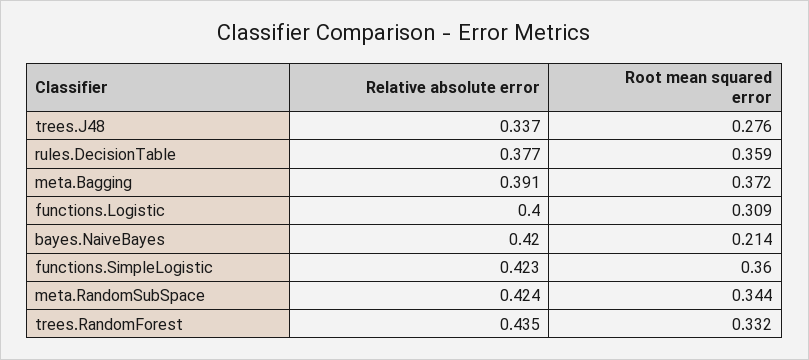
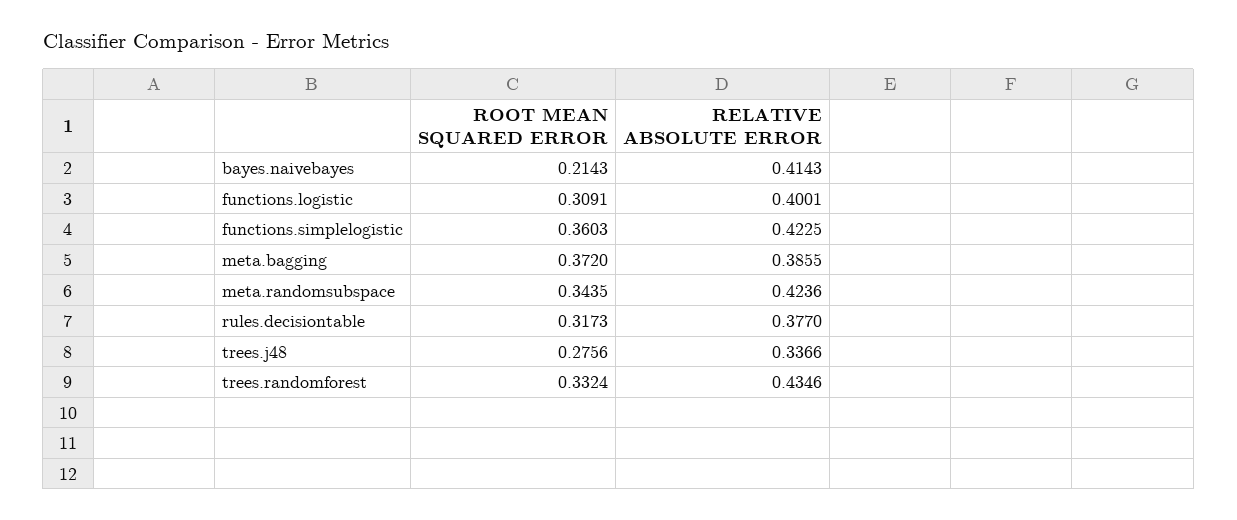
  {
    "Relative absolute error": {
      "trees.J48": 0.3366,
      "rules.DecisionTable": 0.377,
-     "meta.Bagging": 0.391,
+     "meta.Bagging": 0.3855,
      "functions.Logistic": 0.4001,
-     "bayes.NaiveBayes": 0.42,
+     "bayes.NaiveBayes": 0.4143,
      "functions.SimpleLogistic": 0.4225,
      "meta.RandomSubSpace": 0.4236,
      "trees.RandomForest": 0.4346
    },
    "Root mean squared error": {
      "trees.J48": 0.2756,
-     "rules.DecisionTable": 0.359,
+     "rules.DecisionTable": 0.3173,
      "meta.Bagging": 0.372,
      "functions.Logistic": 0.3091,
      "bayes.NaiveBayes": 0.2143,
      "functions.SimpleLogistic": 0.3603,
      "meta.RandomSubSpace": 0.3435,
      "trees.RandomForest": 0.3324
    }
  }

